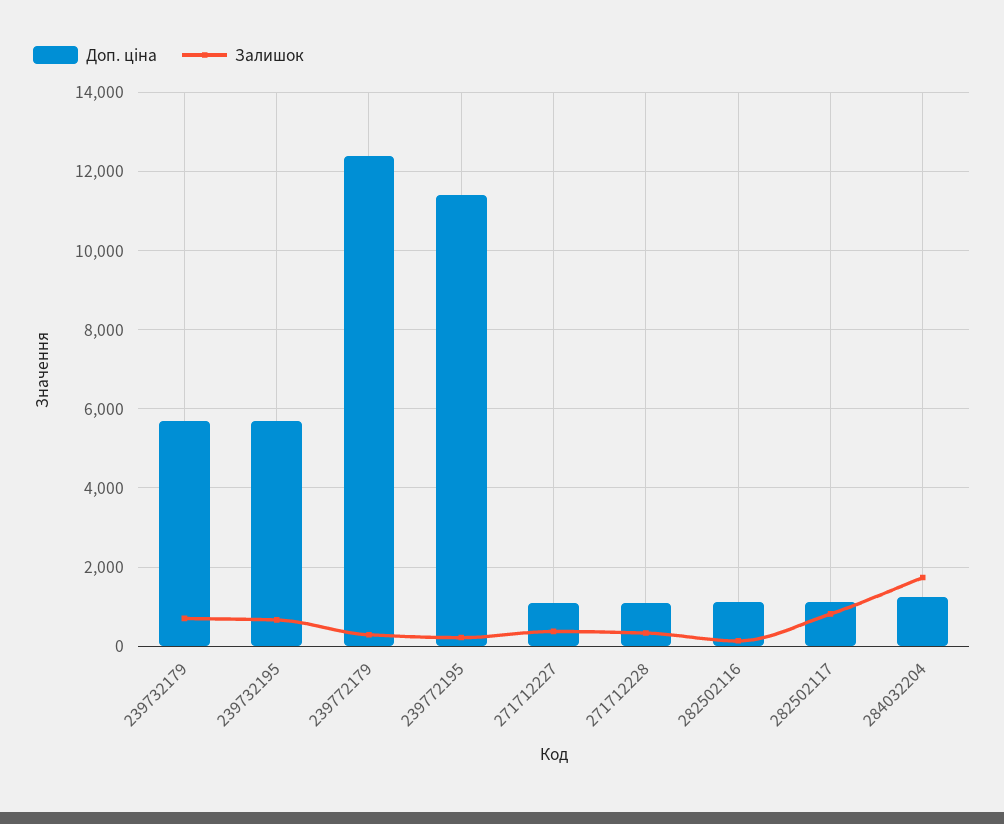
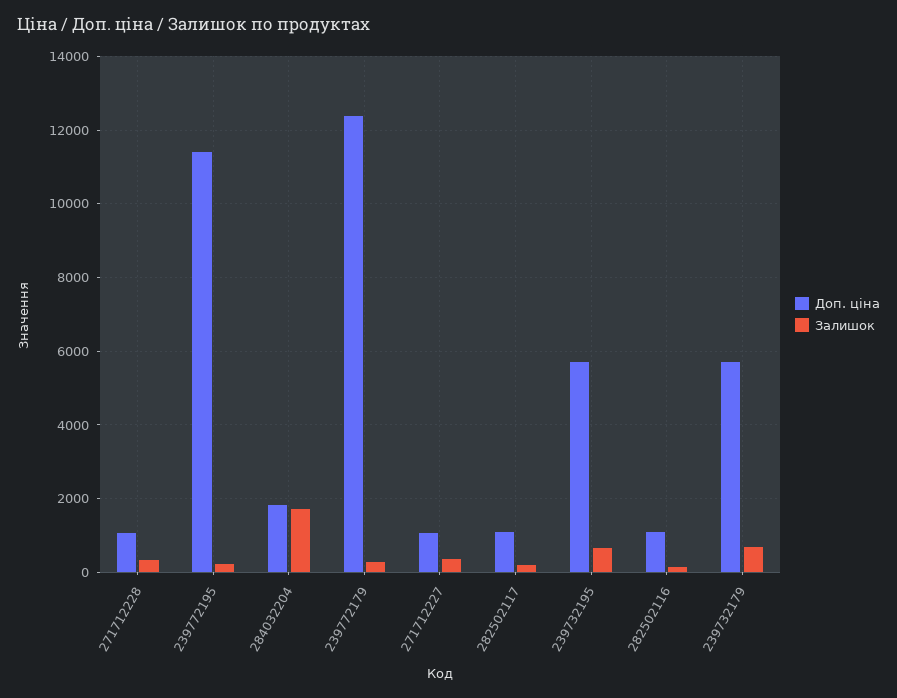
  {
    "Доп. ціна": {
      "239732179": 5800,
      "239732195": 5800,
      "239772179": 12400,
      "239772195": 11400,
      "271712227": 1000,
      "271712228": 1000,
      "282502116": 1200,
      "282502117": 1200,
-     "284032204": 1200
+     "284032204": 1800
    },
    "Залишок": {
      "239732179": 800,
      "239732195": 600,
      "239772179": 200,
      "239772195": 200,
      "271712227": 400,
      "271712228": 400,
      "282502116": 200,
-     "282502117": 800,
+     "282502117": 200,
      "284032204": 1800
    }
  }

